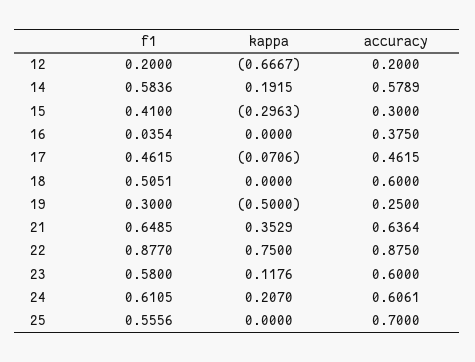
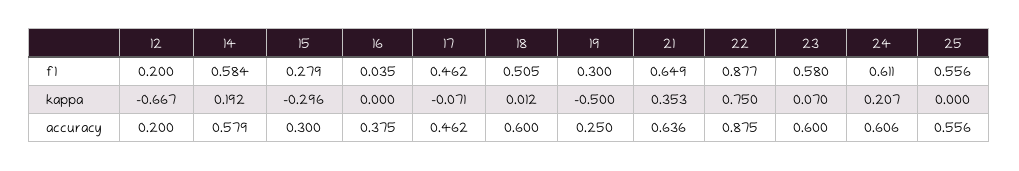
  {
    "f1": {
      "12": 0.2,
      "14": 0.5836,
-     "15": 0.41,
+     "15": 0.279,
      "16": 0.0354,
      "17": 0.4615,
      "18": 0.5051,
      "19": 0.3,
      "21": 0.6485,
      "22": 0.877,
      "23": 0.58,
      "24": 0.6105,
      "25": 0.5556
    },
    "kappa": {
      "12": -0.6667,
      "14": 0.1915,
      "15": -0.2963,
      "16": 0,
      "17": -0.0706,
-     "18": 0,
+     "18": 0.012,
      "19": -0.5,
      "21": 0.3529,
      "22": 0.75,
-     "23": 0.1176,
+     "23": 0.07,
      "24": 0.207,
      "25": 0
    },
    "accuracy": {
      "12": 0.2,
      "14": 0.5789,
      "15": 0.3,
      "16": 0.375,
      "17": 0.4615,
      "18": 0.6,
      "19": 0.25,
      "21": 0.6364,
      "22": 0.875,
      "23": 0.6,
      "24": 0.6061,
-     "25": 0.7
+     "25": 0.556
    }
  }

